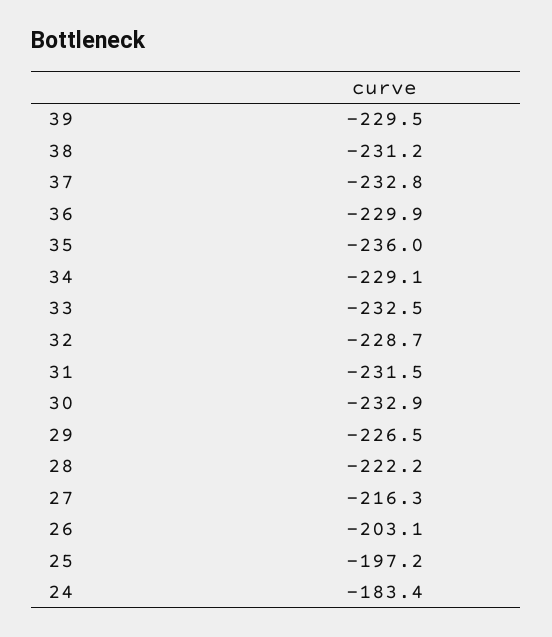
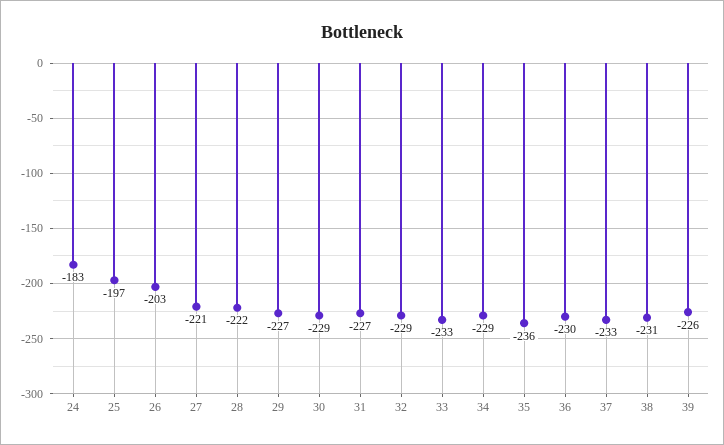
  {
-   "39": -229.5,
+   "39": -226,
    "38": -231.2,
    "37": -232.8,
    "36": -229.9,
    "35": -236,
    "34": -229.1,
    "33": -232.5,
    "32": -228.7,
-   "31": -231.5,
+   "31": -227,
-   "30": -232.9,
+   "30": -229,
    "29": -226.5,
    "28": -222.2,
-   "27": -216.3,
+   "27": -221,
    "26": -203.1,
    "25": -197.2,
    "24": -183.4
  }

